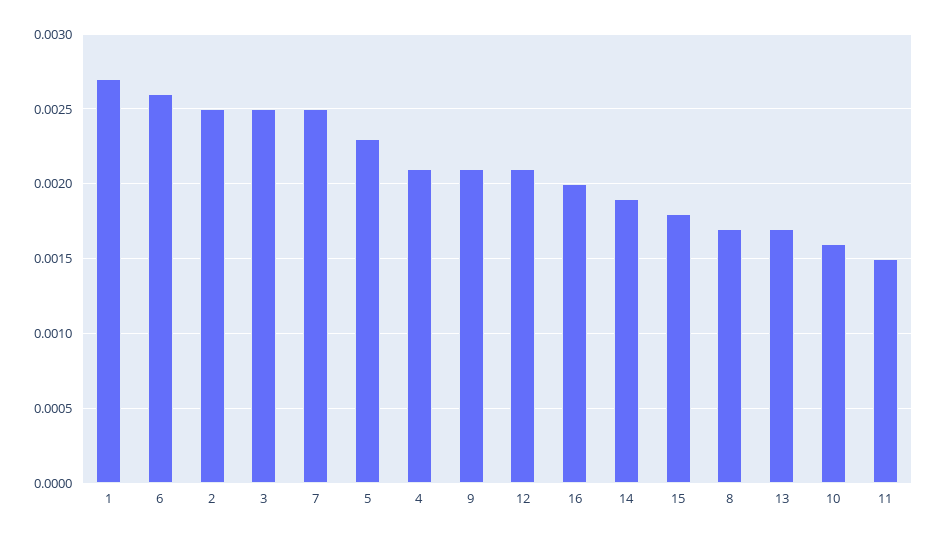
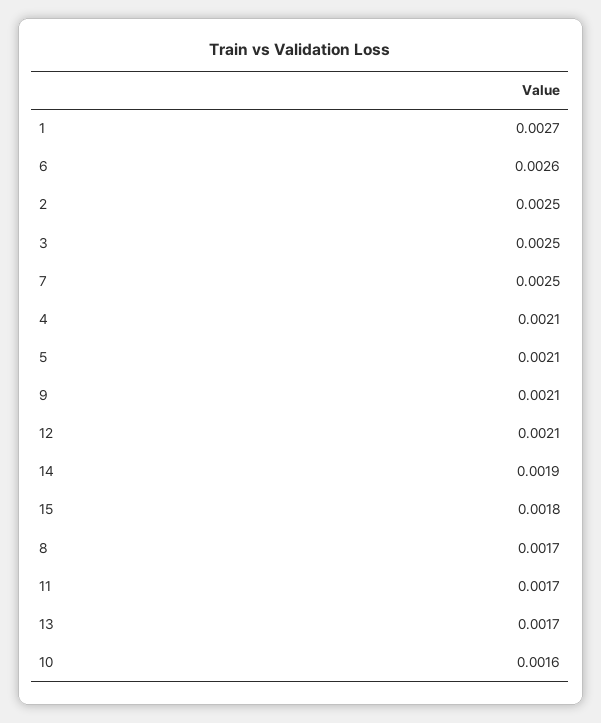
  {
    "1": 0.0027,
    "6": 0.0026,
    "2": 0.0025,
    "3": 0.0025,
    "7": 0.0025,
-   "5": 0.0023,
+   "5": 0.0021,
    "4": 0.0021,
    "9": 0.0021,
    "12": 0.0021,
-   "16": 0.002,
    "14": 0.0019,
    "15": 0.0018,
    "8": 0.0017,
    "13": 0.0017,
    "10": 0.0016,
-   "11": 0.0015
+   "11": 0.0017
  }

